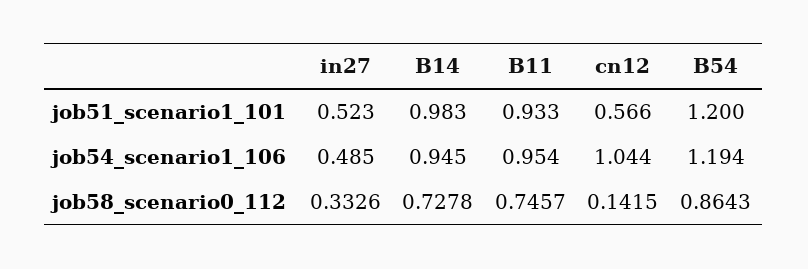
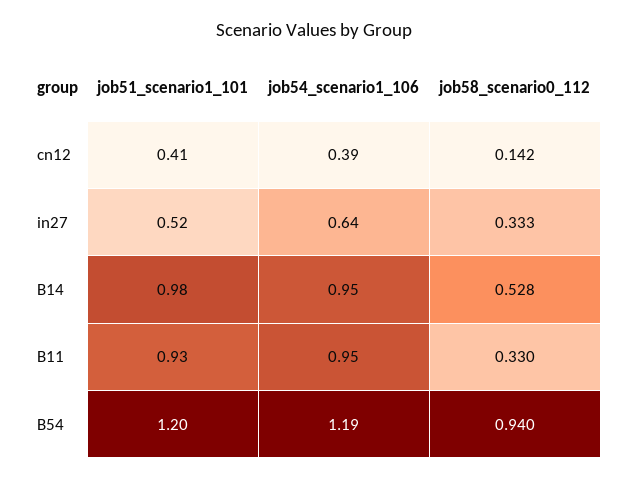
  {
    "in27": {
      "job51_scenario1_101": 0.523,
-     "job54_scenario1_106": 0.485,
+     "job54_scenario1_106": 0.64,
      "job58_scenario0_112": 0.3326
    },
    "B14": {
      "job51_scenario1_101": 0.983,
      "job54_scenario1_106": 0.945,
-     "job58_scenario0_112": 0.7278
+     "job58_scenario0_112": 0.528
    },
    "B11": {
      "job51_scenario1_101": 0.933,
      "job54_scenario1_106": 0.954,
-     "job58_scenario0_112": 0.7457
+     "job58_scenario0_112": 0.33
    },
    "cn12": {
-     "job51_scenario1_101": 0.566,
+     "job51_scenario1_101": 0.41,
-     "job54_scenario1_106": 1.044,
+     "job54_scenario1_106": 0.39,
      "job58_scenario0_112": 0.1415
    },
    "B54": {
      "job51_scenario1_101": 1.2,
      "job54_scenario1_106": 1.194,
-     "job58_scenario0_112": 0.8643
+     "job58_scenario0_112": 0.94
    }
  }

